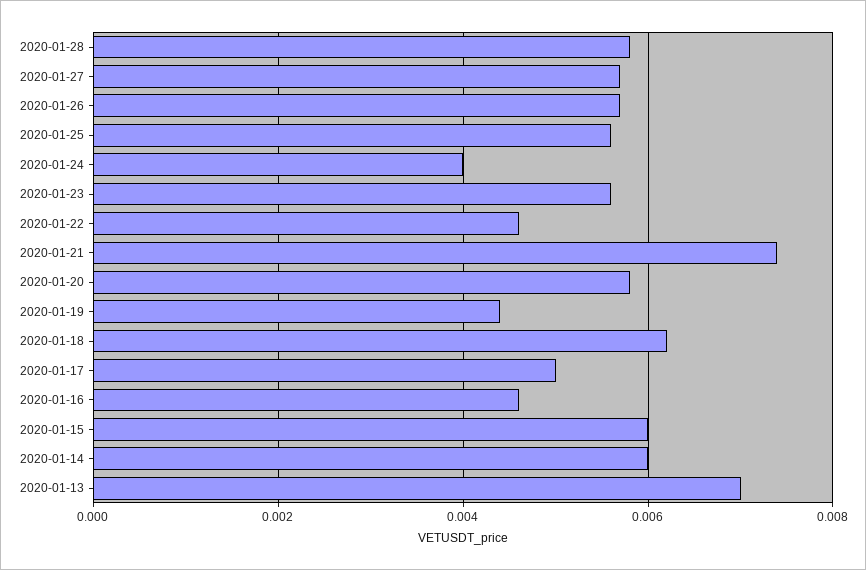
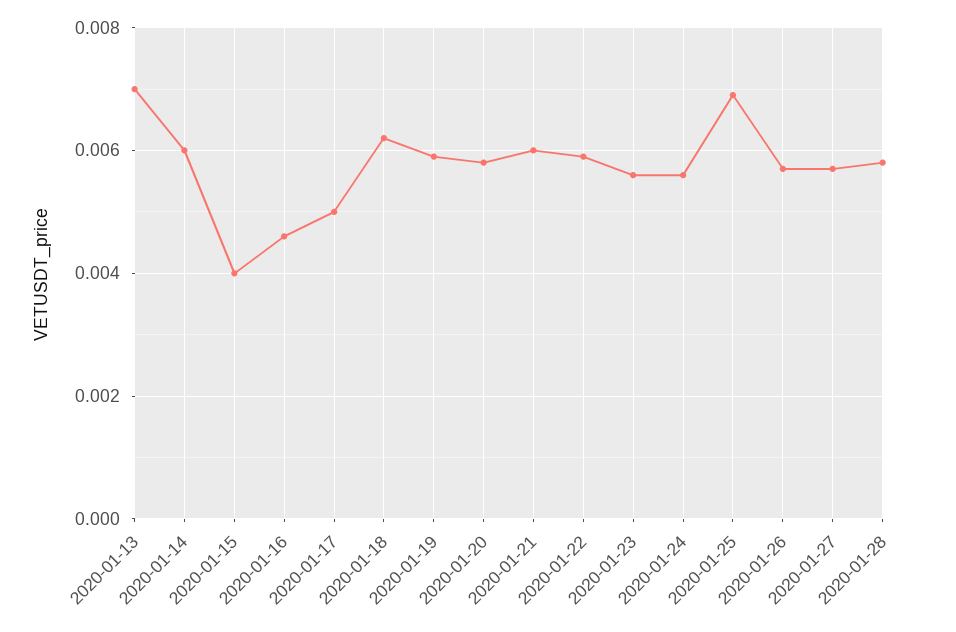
  {
    "2020-01-28": 0.006,
    "2020-01-27": 0.0055,
    "2020-01-26": 0.0055,
-   "2020-01-25": 0.0055,
+   "2020-01-25": 0.007,
-   "2020-01-24": 0.004,
+   "2020-01-24": 0.0055,
    "2020-01-23": 0.0055,
-   "2020-01-22": 0.0045,
+   "2020-01-22": 0.006,
-   "2020-01-21": 0.0075,
+   "2020-01-21": 0.006,
    "2020-01-20": 0.006,
-   "2020-01-19": 0.0045,
+   "2020-01-19": 0.006,
    "2020-01-18": 0.006,
    "2020-01-17": 0.005,
    "2020-01-16": 0.0045,
-   "2020-01-15": 0.006,
+   "2020-01-15": 0.004,
    "2020-01-14": 0.006,
    "2020-01-13": 0.007
  }

